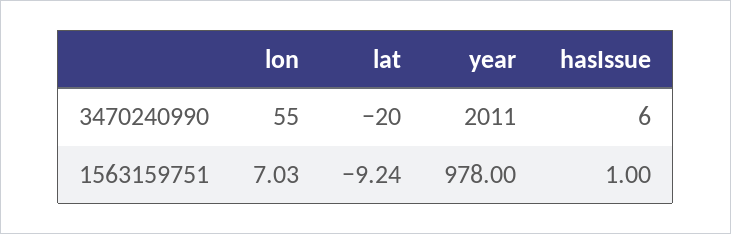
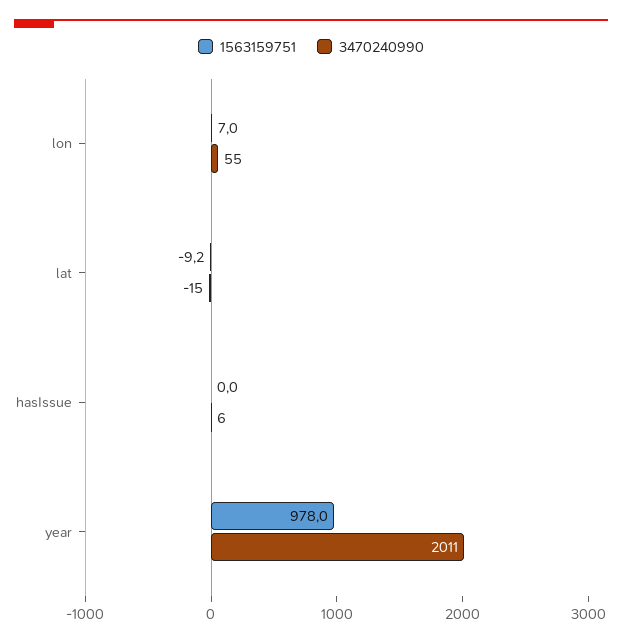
  {
    "3470240990": {
      "lon": 55,
-     "lat": -20,
+     "lat": -15,
      "year": 2011,
      "hasIssue": 6
    },
    "1563159751": {
      "lon": 7.03,
      "lat": -9.24,
      "year": 978,
-     "hasIssue": 1
+     "hasIssue": 0
    }
  }

